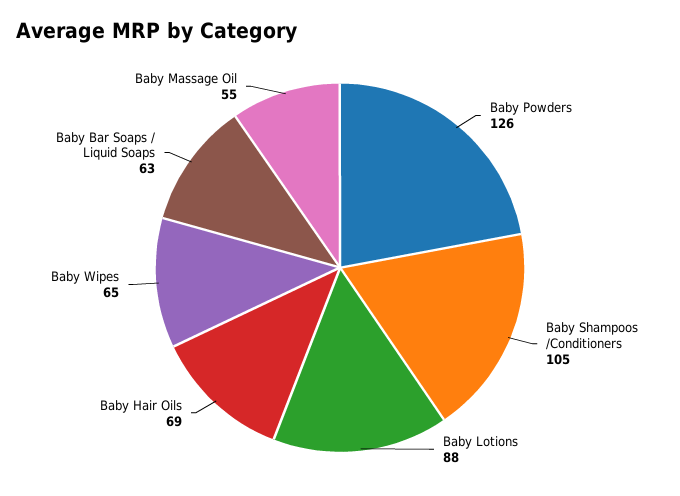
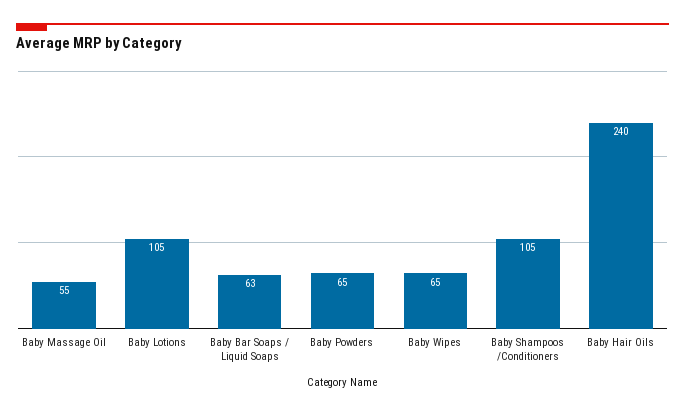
  {
-   "Baby Powders": 126,
+   "Baby Powders": 65,
    "Baby Shampoos /Conditioners": 105,
-   "Baby Lotions": 88,
+   "Baby Lotions": 105,
-   "Baby Hair Oils": 69,
+   "Baby Hair Oils": 240,
    "Baby Wipes": 65,
    "Baby Bar Soaps / Liquid Soaps": 63,
    "Baby Massage Oil": 55
  }

